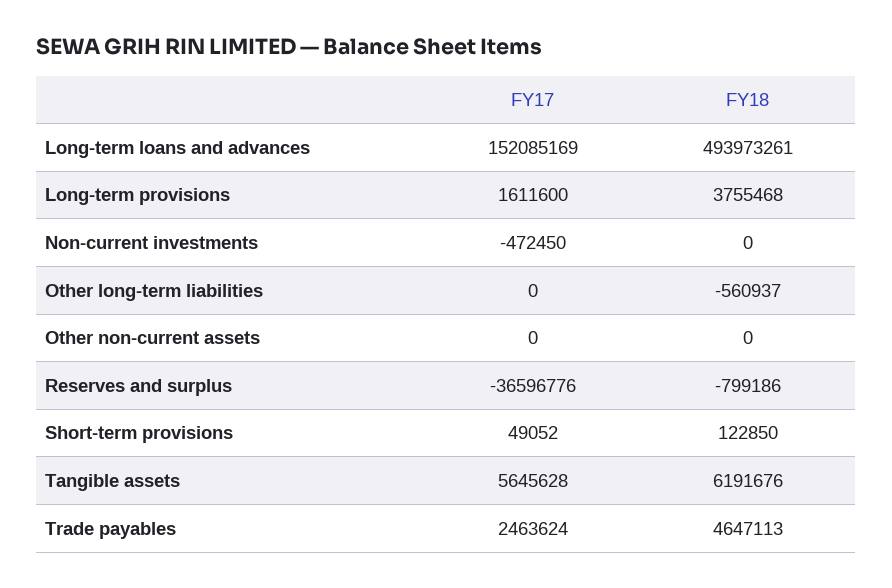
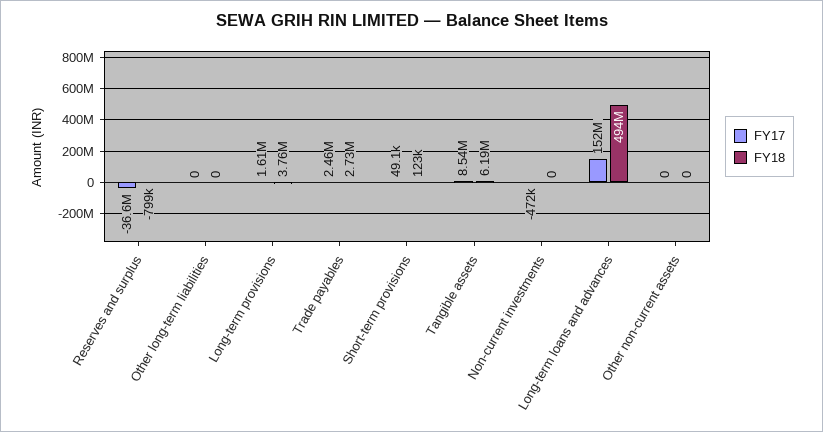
  {
    "FY17": {
      "Long-term loans and advances": 152085169,
      "Long-term provisions": 1611600,
      "Non-current investments": -472450,
      "Other long-term liabilities": 0,
      "Other non-current assets": 0,
      "Reserves and surplus": -36596776,
      "Short-term provisions": 49052,
-     "Tangible assets": 5645628,
+     "Tangible assets": 8540000,
      "Trade payables": 2463624
    },
    "FY18": {
      "Long-term loans and advances": 493973261,
      "Long-term provisions": 3755468,
      "Non-current investments": 0,
-     "Other long-term liabilities": -560937,
+     "Other long-term liabilities": 0,
      "Other non-current assets": 0,
      "Reserves and surplus": -799186,
      "Short-term provisions": 122850,
      "Tangible assets": 6191676,
-     "Trade payables": 4647113
+     "Trade payables": 2730000
    }
  }

